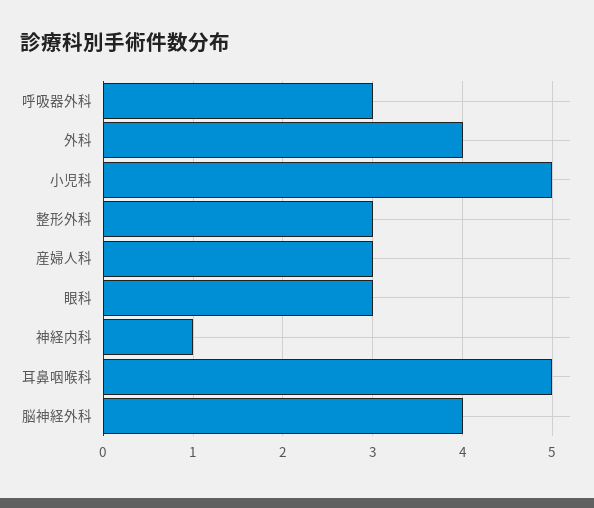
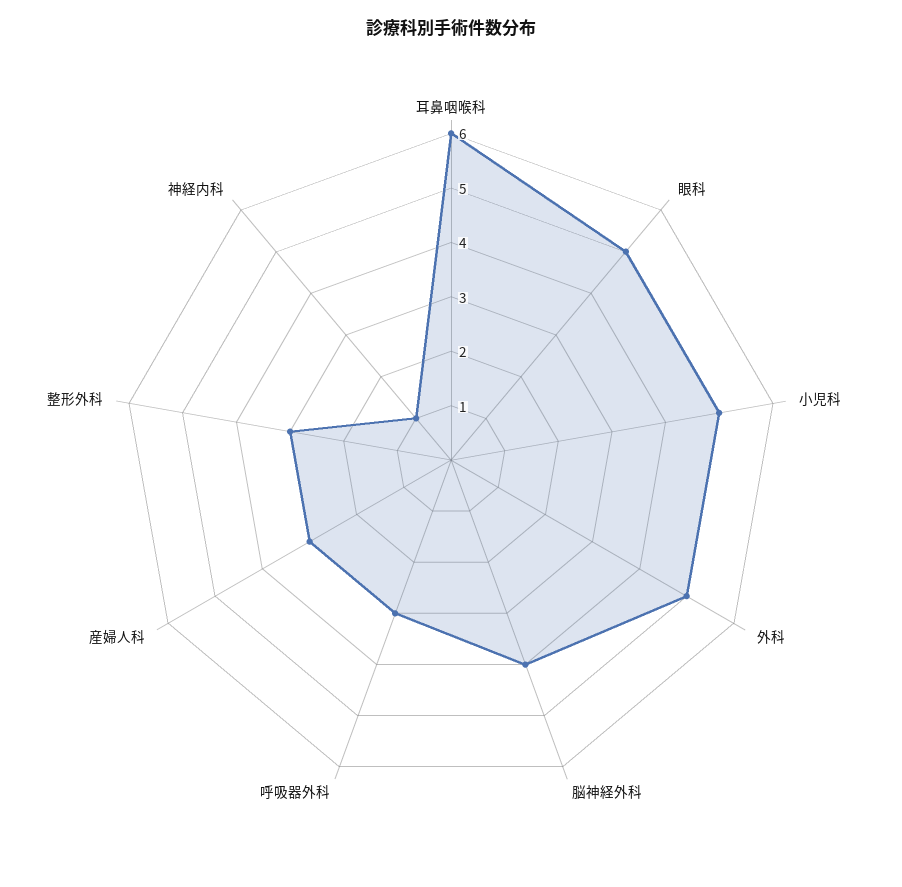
  {
    "呼吸器外科": 3,
-   "外科": 4,
+   "外科": 5,
    "小児科": 5,
    "整形外科": 3,
    "産婦人科": 3,
-   "眼科": 3,
+   "眼科": 5,
    "神経内科": 1,
-   "耳鼻咽喉科": 5,
+   "耳鼻咽喉科": 6,
    "脳神経外科": 4
  }

